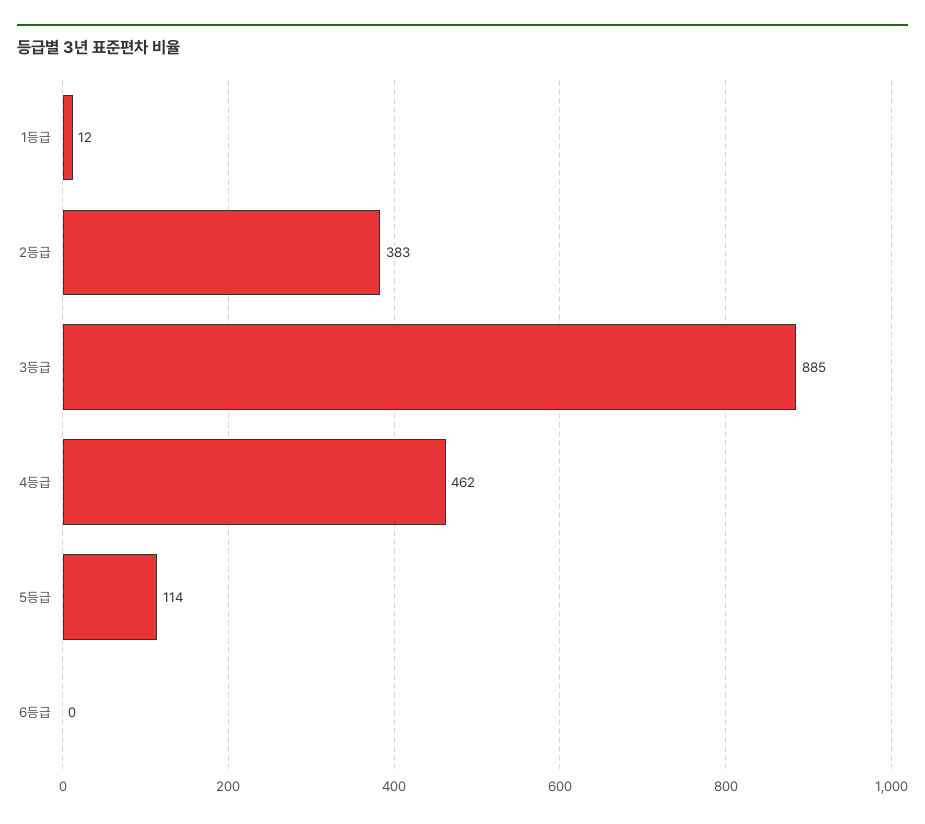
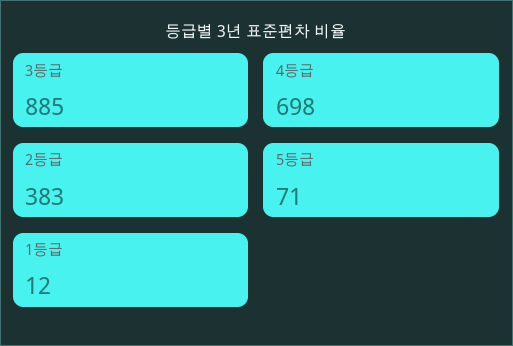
  {
    "1등급": 12,
    "2등급": 383,
    "3등급": 885,
-   "4등급": 462,
+   "4등급": 698,
-   "5등급": 114,
+   "5등급": 71
-   "6등급": 0
  }

